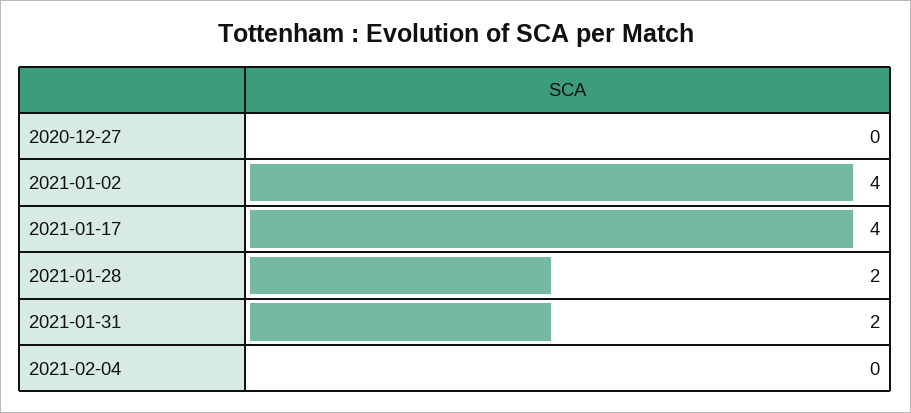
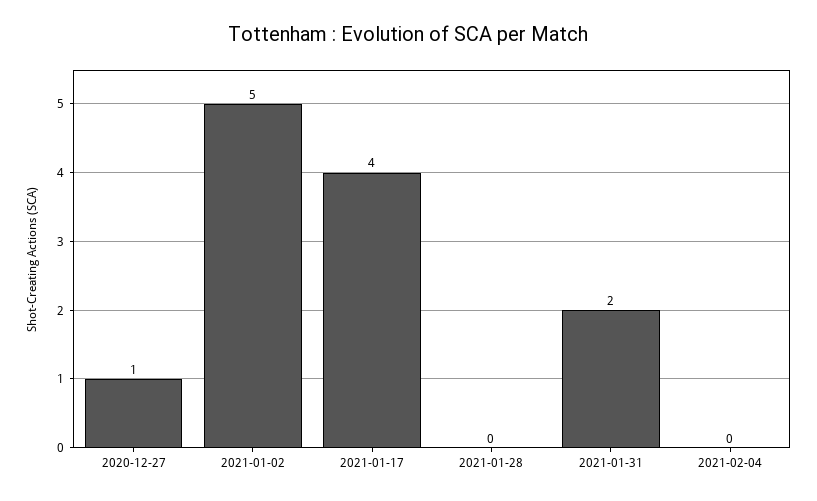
  {
-   "2020-12-27": 0,
+   "2020-12-27": 1,
-   "2021-01-02": 4,
+   "2021-01-02": 5,
    "2021-01-17": 4,
-   "2021-01-28": 2,
+   "2021-01-28": 0,
    "2021-01-31": 2,
    "2021-02-04": 0
  }

